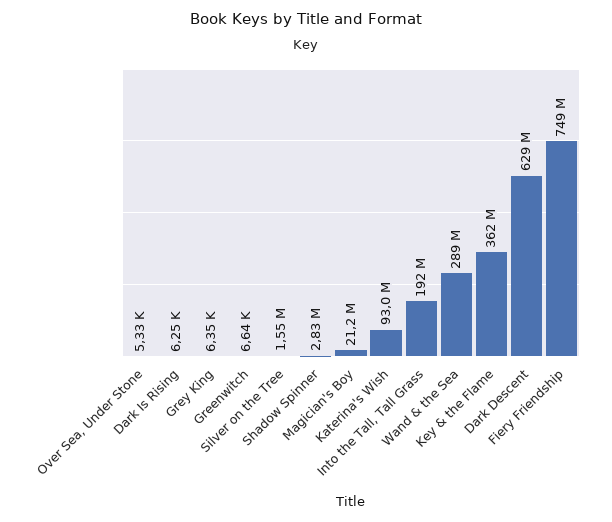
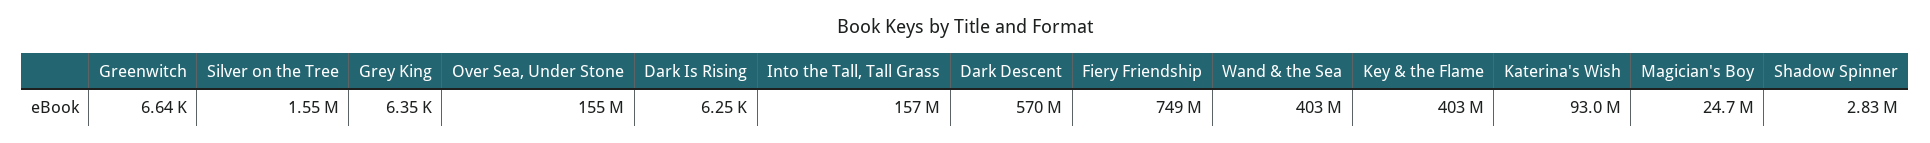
  {
-   "Over Sea, Under Stone": 5330,
+   "Over Sea, Under Stone": 155000000,
    "Dark Is Rising": 6250,
    "Grey King": 6350,
    "Greenwitch": 6640,
    "Silver on the Tree": 1550000,
    "Shadow Spinner": 2830000,
-   "Magician's Boy": 21200000,
+   "Magician's Boy": 24700000,
    "Katerina's Wish": 93000000,
-   "Into the Tall, Tall Grass": 192000000,
+   "Into the Tall, Tall Grass": 157000000,
-   "Wand & the Sea": 289000000,
+   "Wand & the Sea": 403000000,
-   "Key & the Flame": 362000000,
+   "Key & the Flame": 403000000,
-   "Dark Descent": 629000000,
+   "Dark Descent": 570000000,
    "Fiery Friendship": 749000000
  }

